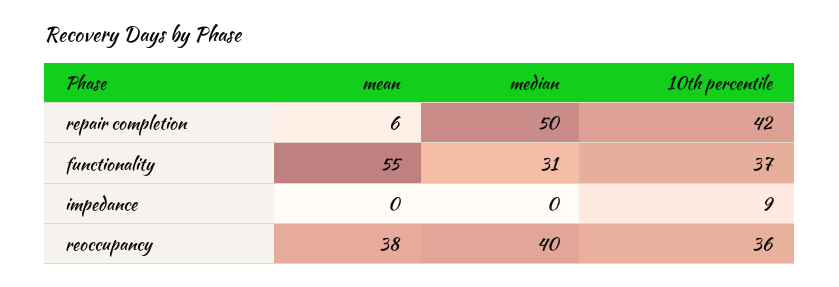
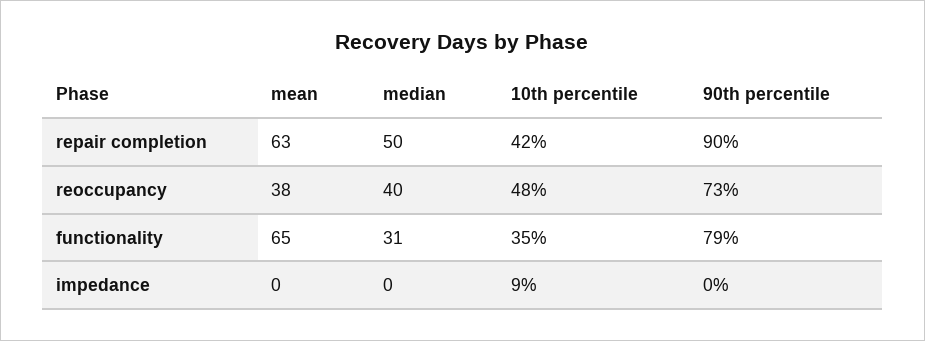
  {
    "mean": {
-     "repair completion": 6,
+     "repair completion": 63,
-     "functionality": 55,
+     "functionality": 65,
      "impedance": 0,
      "reoccupancy": 38
    },
    "median": {
      "repair completion": 50,
      "functionality": 31,
      "impedance": 0,
      "reoccupancy": 40
    },
    "10th percentile": {
      "repair completion": 42,
-     "functionality": 37,
+     "functionality": 35,
      "impedance": 9,
-     "reoccupancy": 36
+     "reoccupancy": 48
-   }
+   },
+   "90th percentile": {
+     "repair completion": 90,
+     "reoccupancy": 73,
+     "functionality": 79,
+     "impedance": 0
+   }
  }

